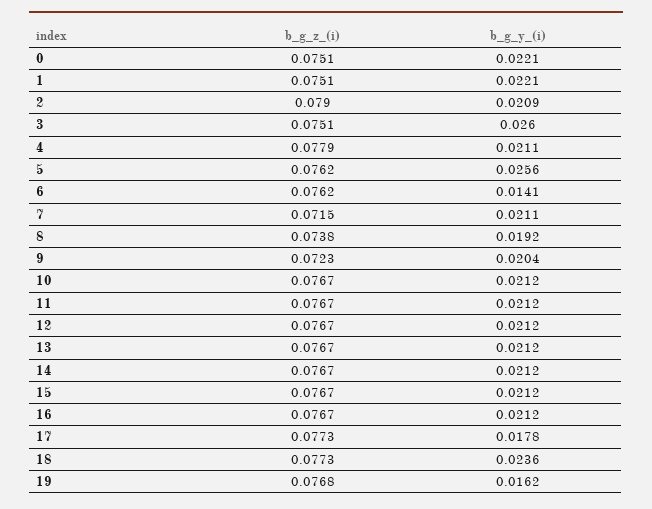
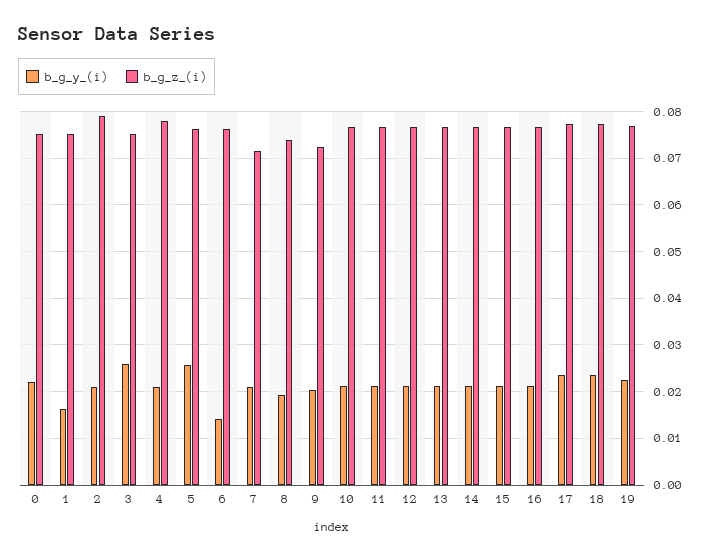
  {
    "b_g_z_(i)": {
      "0": 0.0751,
      "1": 0.0751,
      "2": 0.079,
      "3": 0.0751,
      "4": 0.0779,
      "5": 0.0762,
      "6": 0.0762,
      "7": 0.0715,
      "8": 0.0738,
      "9": 0.0723,
      "10": 0.0767,
      "11": 0.0767,
      "12": 0.0767,
      "13": 0.0767,
      "14": 0.0767,
      "15": 0.0767,
      "16": 0.0767,
      "17": 0.0773,
      "18": 0.0773,
      "19": 0.0768
    },
    "b_g_y_(i)": {
      "0": 0.0221,
-     "1": 0.0221,
+     "1": 0.016,
      "2": 0.0209,
      "3": 0.026,
      "4": 0.0211,
      "5": 0.0256,
      "6": 0.0141,
      "7": 0.0211,
      "8": 0.0192,
      "9": 0.0204,
      "10": 0.0212,
      "11": 0.0212,
      "12": 0.0212,
      "13": 0.0212,
      "14": 0.0212,
      "15": 0.0212,
      "16": 0.0212,
-     "17": 0.0178,
+     "17": 0.024,
      "18": 0.0236,
-     "19": 0.0162
+     "19": 0.022
    }
  }

